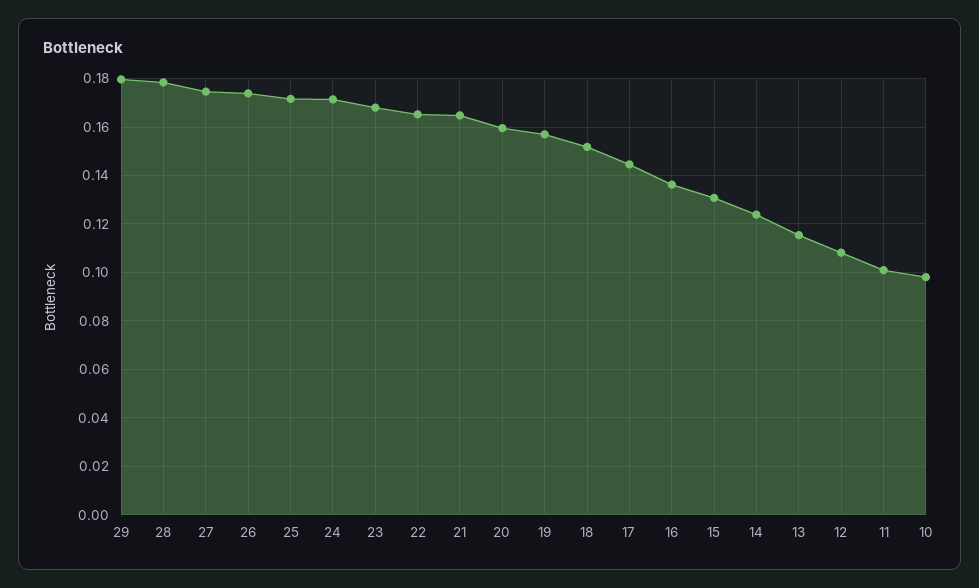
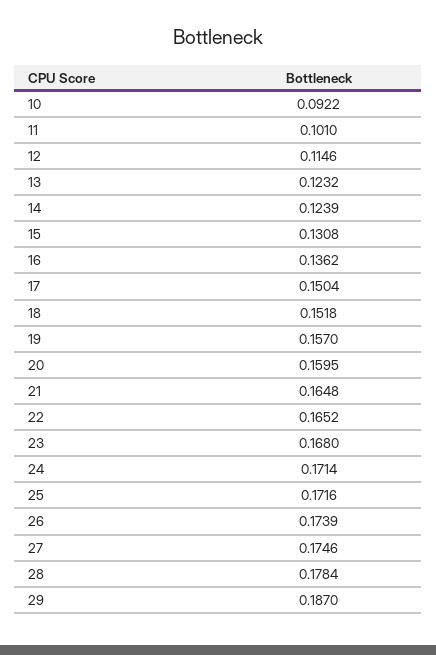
  {
-   "29": 0.18,
+   "29": 0.187,
    "28": 0.1784,
    "27": 0.1746,
    "26": 0.1739,
    "25": 0.1716,
    "24": 0.1714,
    "23": 0.168,
    "22": 0.1652,
    "21": 0.1648,
    "20": 0.1595,
    "19": 0.157,
    "18": 0.1518,
-   "17": 0.145,
+   "17": 0.1504,
    "16": 0.1362,
    "15": 0.1308,
    "14": 0.1239,
-   "13": 0.115,
+   "13": 0.1232,
-   "12": 0.1075,
+   "12": 0.1146,
    "11": 0.101,
-   "10": 0.0975
+   "10": 0.0922
  }

